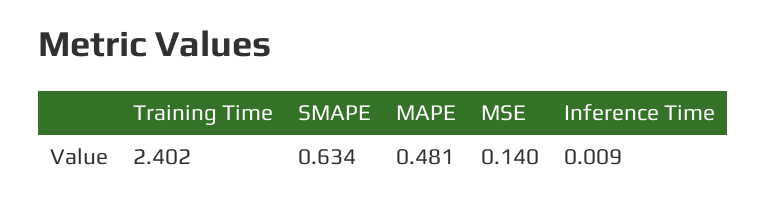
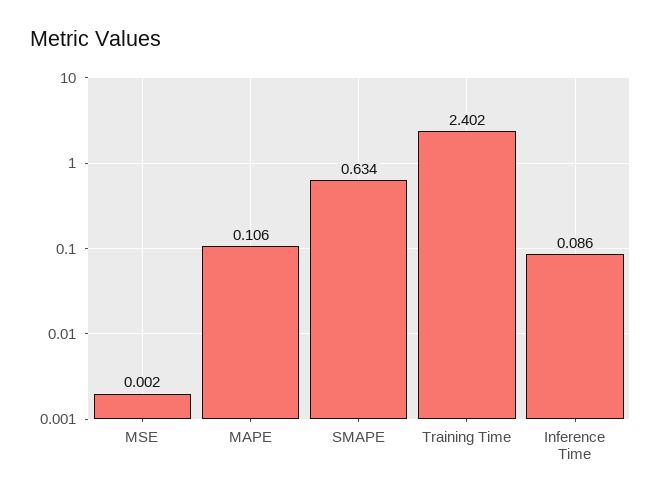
  {
    "Training Time": 2.402,
    "SMAPE": 0.634,
-   "MAPE": 0.481,
+   "MAPE": 0.106,
-   "MSE": 0.14,
+   "MSE": 0.002,
-   "Inference Time": 0.009
+   "Inference Time": 0.086
  }

